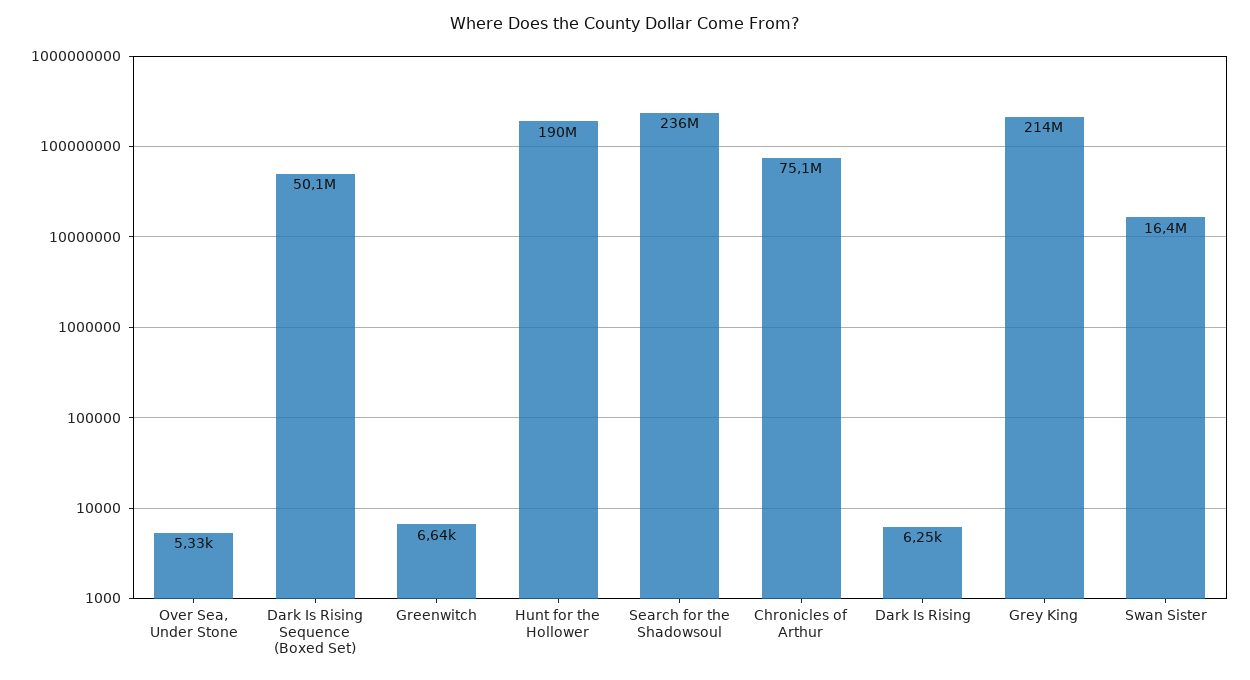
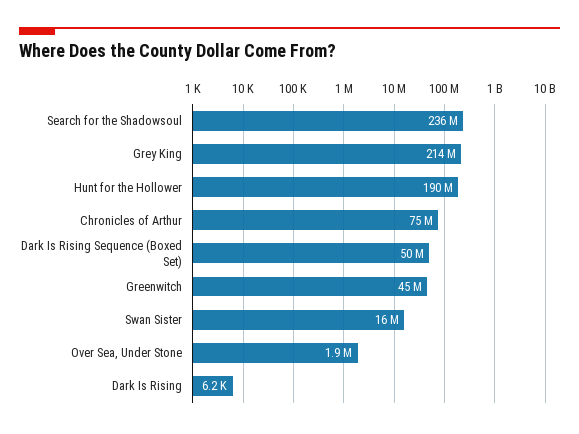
  {
-   "Over Sea, Under Stone": 5330,
+   "Over Sea, Under Stone": 1900000,
    "Dark Is Rising Sequence (Boxed Set)": 50100000,
-   "Greenwitch": 6640,
+   "Greenwitch": 45000000,
    "Hunt for the Hollower": 190000000,
    "Search for the Shadowsoul": 236000000,
    "Chronicles of Arthur": 75100000,
    "Dark Is Rising": 6250,
    "Grey King": 214000000,
    "Swan Sister": 16400000
  }

